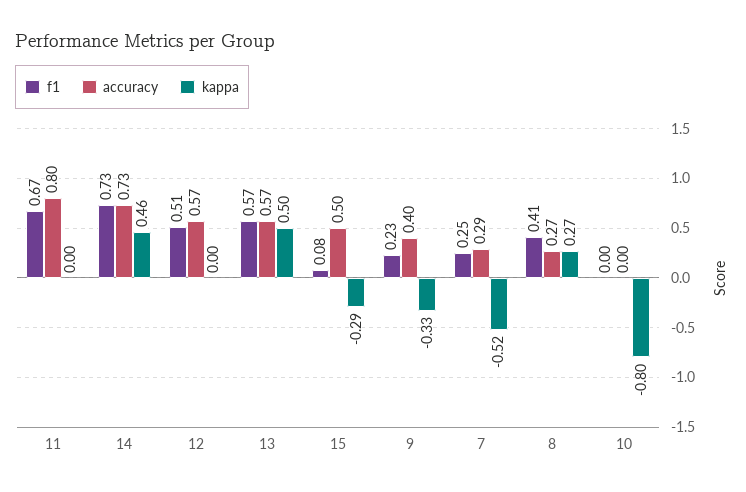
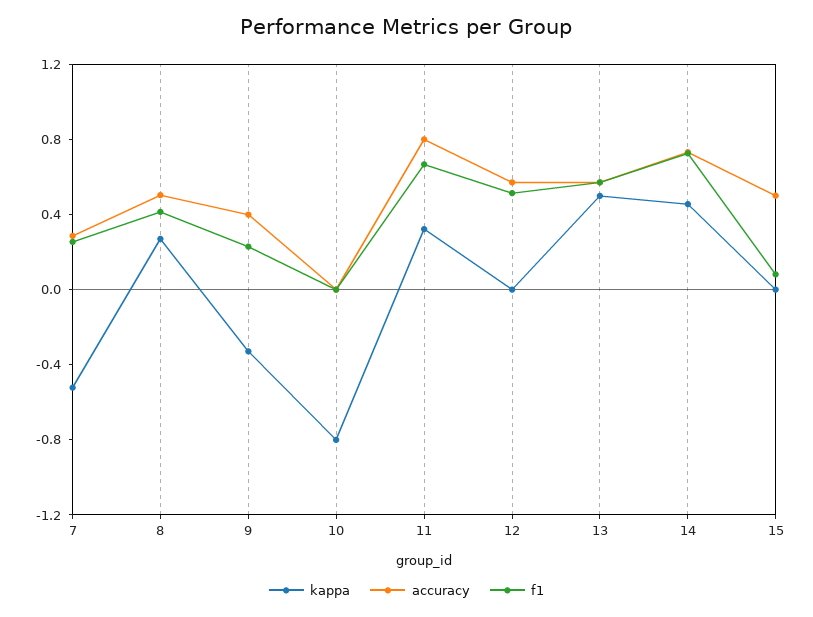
  {
    "f1": {
      "11": 0.67,
      "14": 0.73,
      "12": 0.51,
      "13": 0.57,
      "15": 0.08,
      "9": 0.23,
      "7": 0.25,
      "8": 0.41,
      "10": 0
    },
    "accuracy": {
      "11": 0.8,
      "14": 0.73,
      "12": 0.57,
      "13": 0.57,
      "15": 0.5,
      "9": 0.4,
      "7": 0.29,
-     "8": 0.27,
+     "8": 0.5,
      "10": 0
    },
    "kappa": {
-     "11": 0,
+     "11": 0.3,
      "14": 0.46,
      "12": 0,
      "13": 0.5,
-     "15": -0.29,
+     "15": 0,
      "9": -0.33,
      "7": -0.52,
      "8": 0.27,
      "10": -0.8
    }
  }

